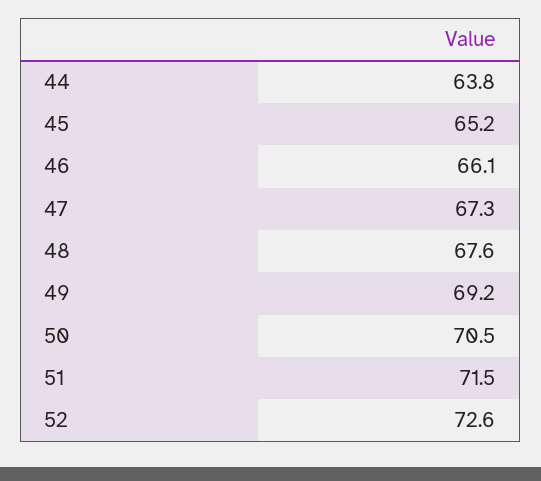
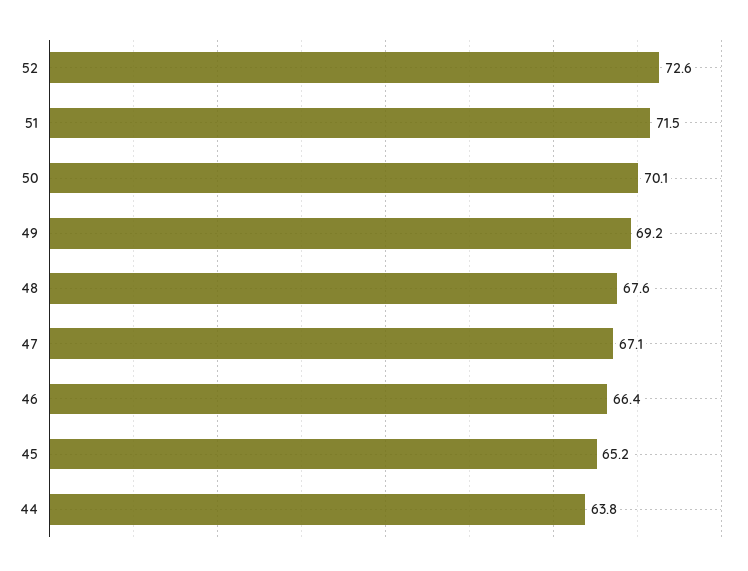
  {
    "44": 63.8,
    "45": 65.2,
-   "46": 66.1,
+   "46": 66.4,
-   "47": 67.3,
+   "47": 67.1,
    "48": 67.6,
    "49": 69.2,
-   "50": 70.5,
+   "50": 70.1,
    "51": 71.5,
    "52": 72.6
  }

